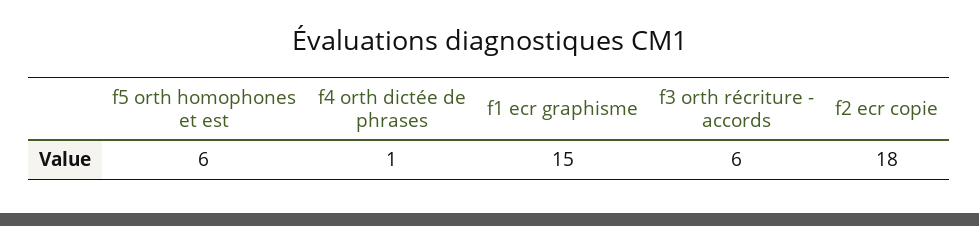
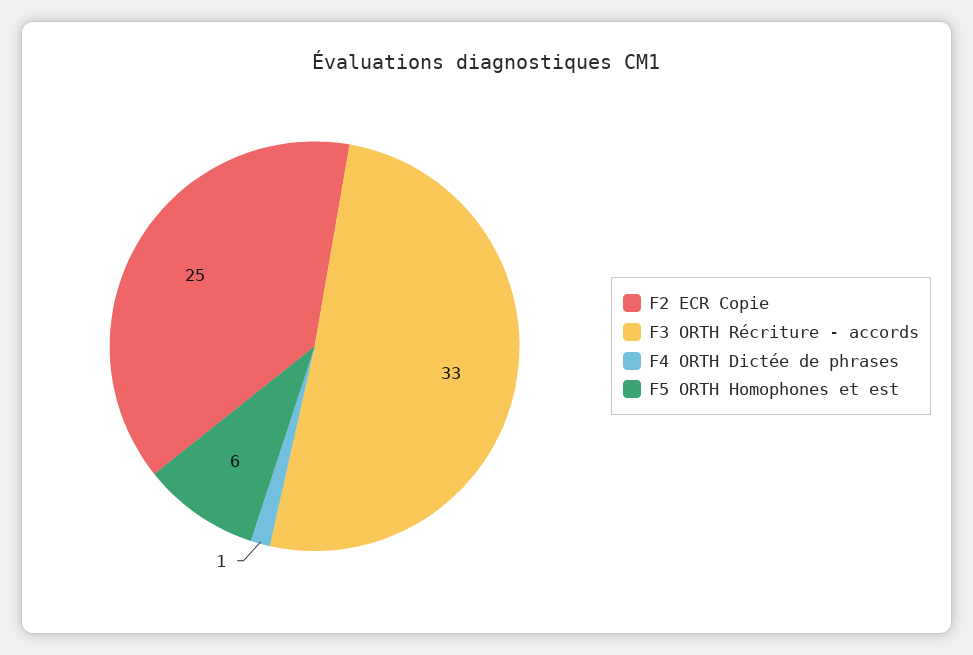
  {
    "f5 orth homophones et est": 6,
    "f4 orth dictée de phrases": 1,
-   "f1 ecr graphisme": 15,
-   "f3 orth récriture - accords": 6,
+   "f3 orth récriture - accords": 33,
-   "f2 ecr copie": 18
+   "f2 ecr copie": 25
  }

